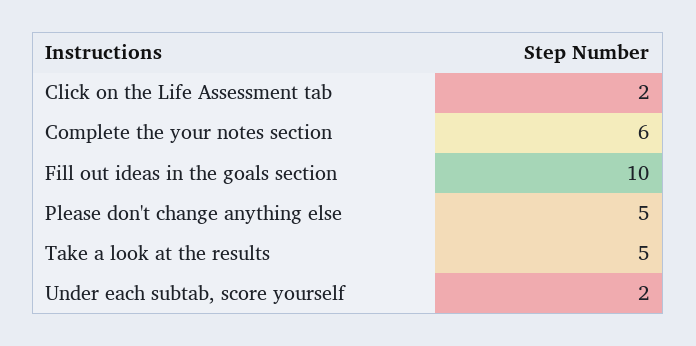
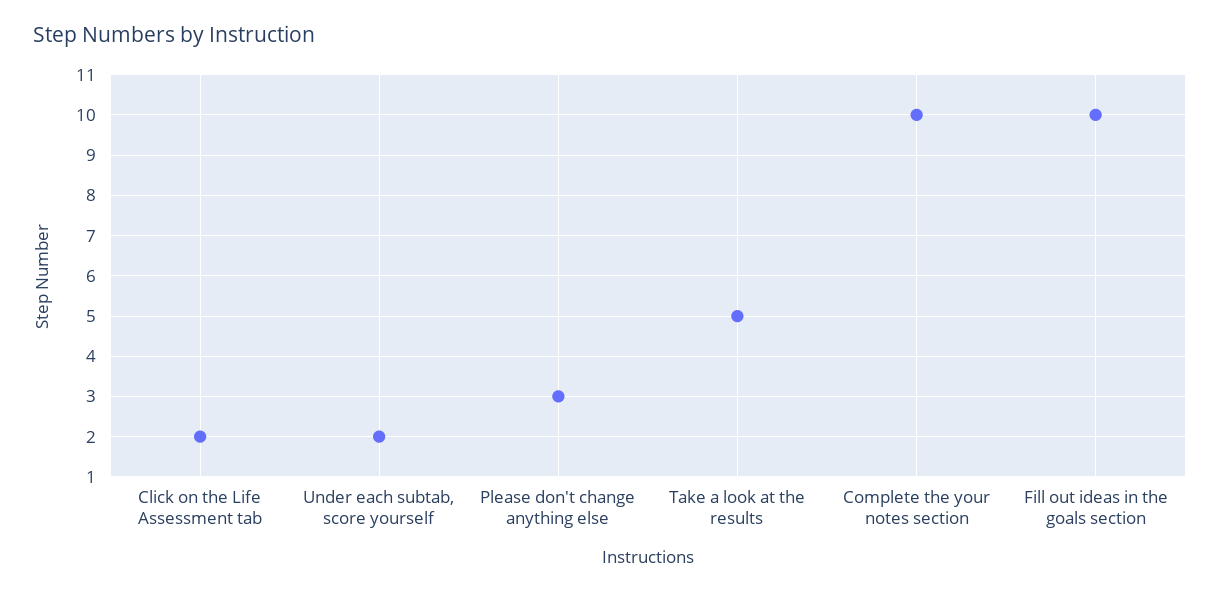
  {
    "Click on the Life Assessment tab": 2,
-   "Complete the your notes section": 6,
+   "Complete the your notes section": 10,
    "Fill out ideas in the goals section": 10,
-   "Please don't change anything else": 5,
+   "Please don't change anything else": 3,
    "Take a look at the results": 5,
    "Under each subtab, score yourself": 2
  }

